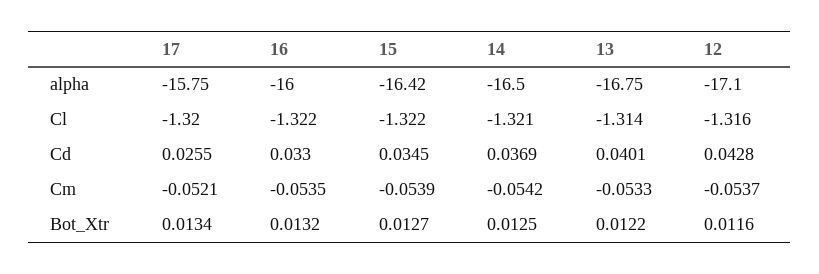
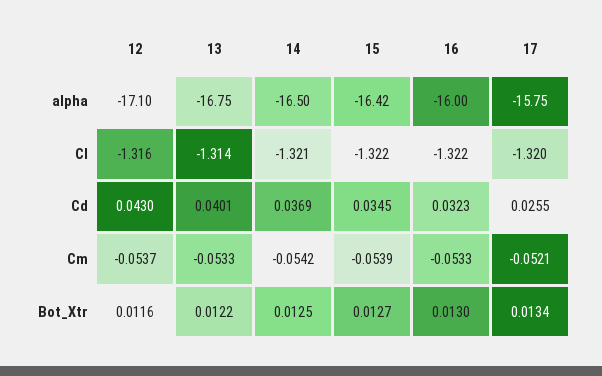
  {
    "17": {
      "alpha": -15.75,
      "Cl": -1.32,
      "Cd": 0.0255,
      "Cm": -0.0521,
      "Bot_Xtr": 0.0134
    },
    "16": {
      "alpha": -16,
      "Cl": -1.322,
-     "Cd": 0.033,
+     "Cd": 0.0323,
-     "Cm": -0.0535,
+     "Cm": -0.0533,
-     "Bot_Xtr": 0.0132
+     "Bot_Xtr": 0.013
    },
    "15": {
      "alpha": -16.42,
      "Cl": -1.322,
      "Cd": 0.0345,
      "Cm": -0.0539,
      "Bot_Xtr": 0.0127
    },
    "14": {
      "alpha": -16.5,
      "Cl": -1.321,
      "Cd": 0.0369,
      "Cm": -0.0542,
      "Bot_Xtr": 0.0125
    },
    "13": {
      "alpha": -16.75,
      "Cl": -1.314,
      "Cd": 0.0401,
      "Cm": -0.0533,
      "Bot_Xtr": 0.0122
    },
    "12": {
      "alpha": -17.1,
      "Cl": -1.316,
-     "Cd": 0.0428,
+     "Cd": 0.043,
      "Cm": -0.0537,
      "Bot_Xtr": 0.0116
    }
  }

